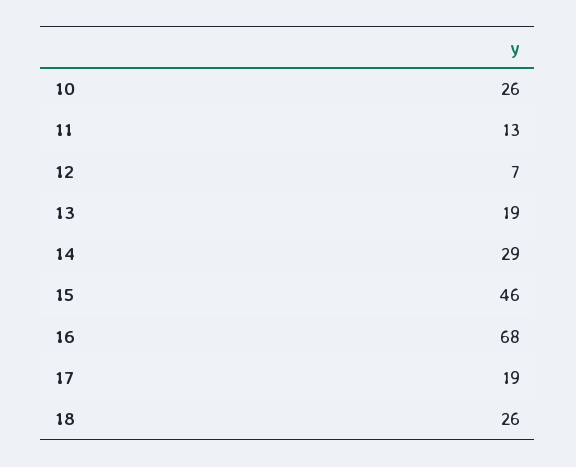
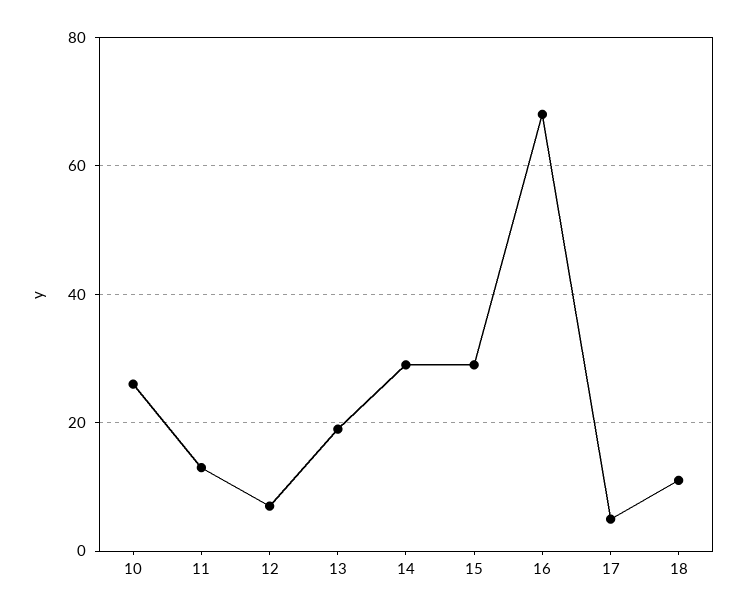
  {
    "10": 26,
    "11": 13,
    "12": 7,
    "13": 19,
    "14": 29,
-   "15": 46,
+   "15": 30,
    "16": 68,
-   "17": 19,
+   "17": 5,
-   "18": 26
+   "18": 10
  }

